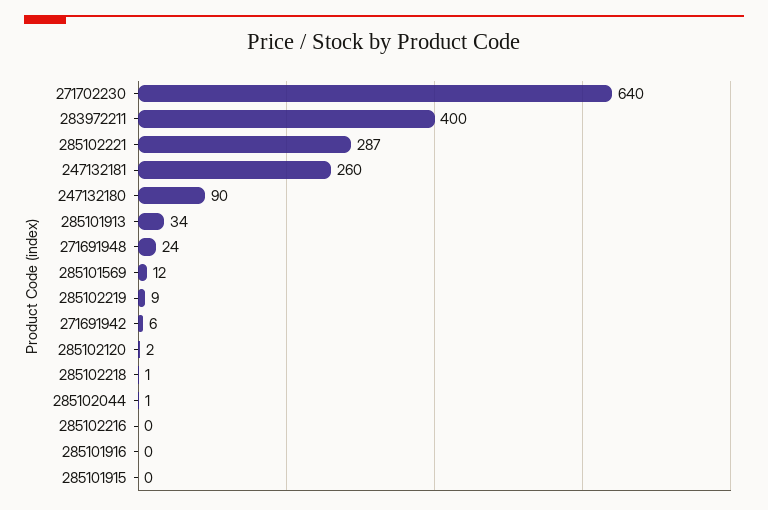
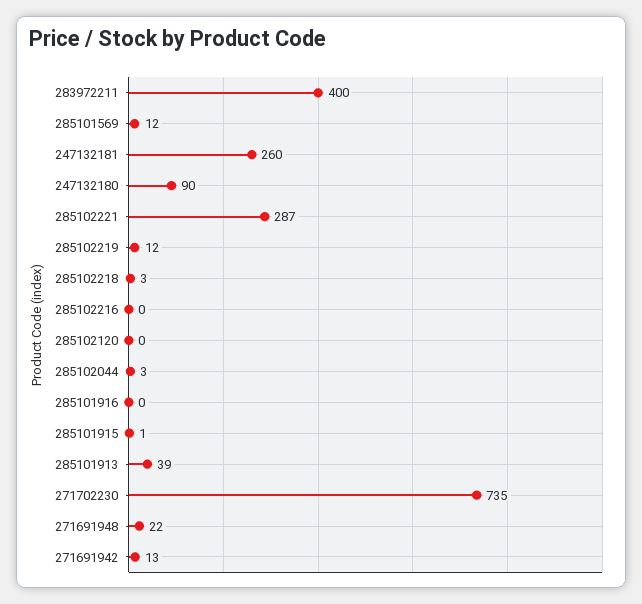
  {
-   "271702230": 640,
+   "271702230": 735,
    "283972211": 400,
    "285102221": 287,
    "247132181": 260,
    "247132180": 90,
-   "285101913": 34,
+   "285101913": 39,
-   "271691948": 24,
+   "271691948": 22,
    "285101569": 12,
-   "285102219": 9,
+   "285102219": 12,
-   "271691942": 6,
+   "271691942": 13,
-   "285102120": 2,
+   "285102120": 0,
-   "285102218": 1,
+   "285102218": 3,
-   "285102044": 1,
+   "285102044": 3,
    "285102216": 0,
    "285101916": 0,
-   "285101915": 0
+   "285101915": 1
  }

